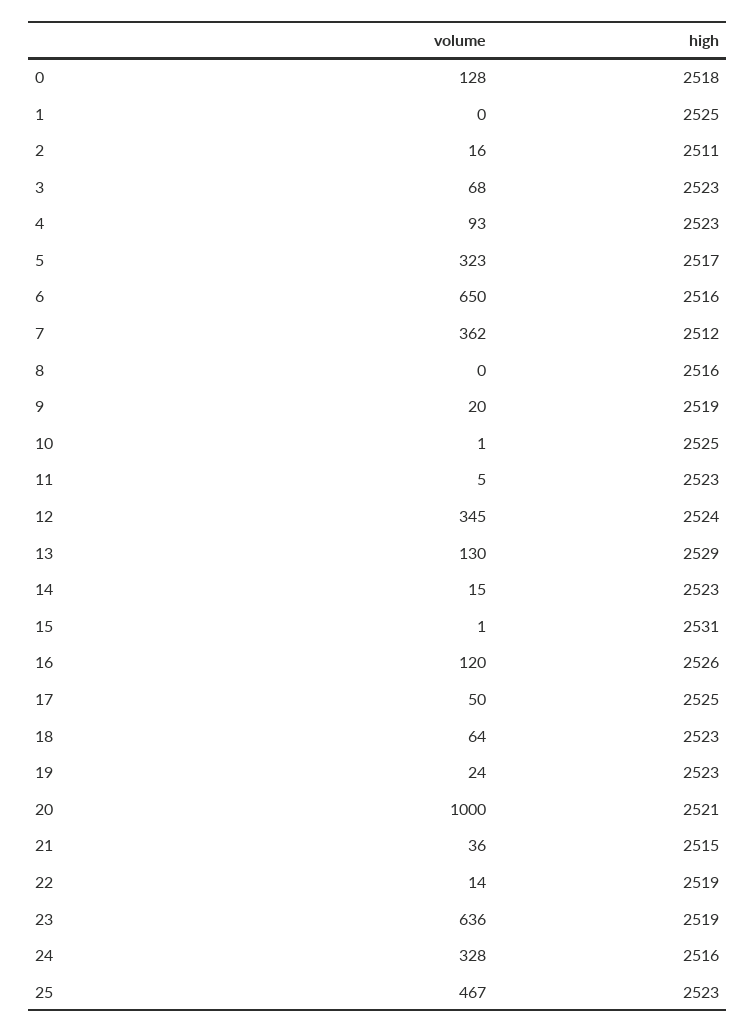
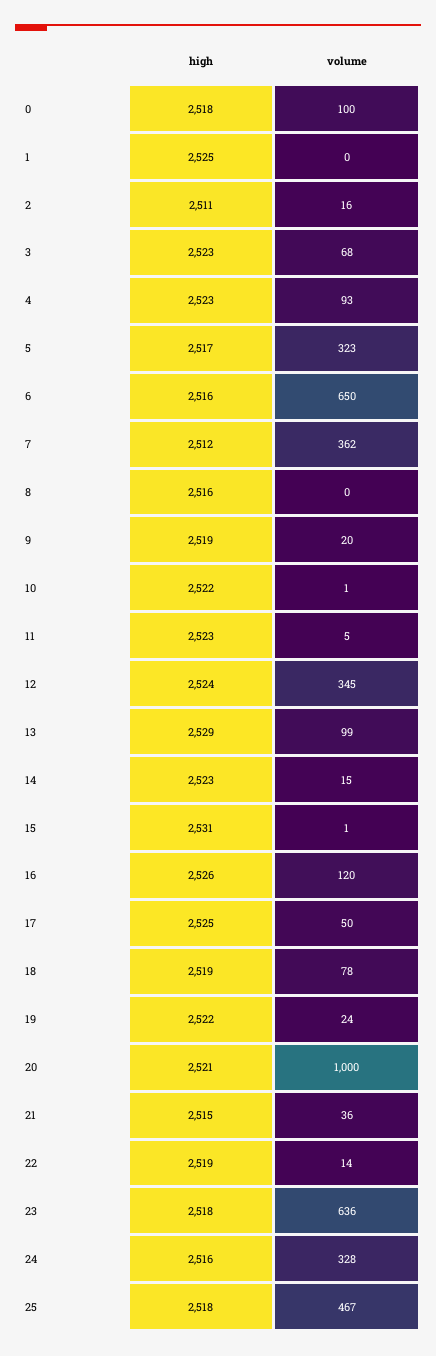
  {
    "volume": {
-     "0": 128,
+     "0": 100,
      "1": 0,
      "2": 16,
      "3": 68,
      "4": 93,
      "5": 323,
      "6": 650,
      "7": 362,
      "8": 0,
      "9": 20,
      "10": 1,
      "11": 5,
      "12": 345,
-     "13": 130,
+     "13": 99,
      "14": 15,
      "15": 1,
      "16": 120,
      "17": 50,
-     "18": 64,
+     "18": 78,
      "19": 24,
      "20": 1000,
      "21": 36,
      "22": 14,
      "23": 636,
      "24": 328,
      "25": 467
    },
    "high": {
      "0": 2518,
      "1": 2525,
      "2": 2511,
      "3": 2523,
      "4": 2523,
      "5": 2517,
      "6": 2516,
      "7": 2512,
      "8": 2516,
      "9": 2519,
-     "10": 2525,
+     "10": 2522,
      "11": 2523,
      "12": 2524,
      "13": 2529,
      "14": 2523,
      "15": 2531,
      "16": 2526,
      "17": 2525,
-     "18": 2523,
+     "18": 2519,
-     "19": 2523,
+     "19": 2522,
      "20": 2521,
      "21": 2515,
      "22": 2519,
-     "23": 2519,
+     "23": 2518,
      "24": 2516,
-     "25": 2523
+     "25": 2518
    }
  }

